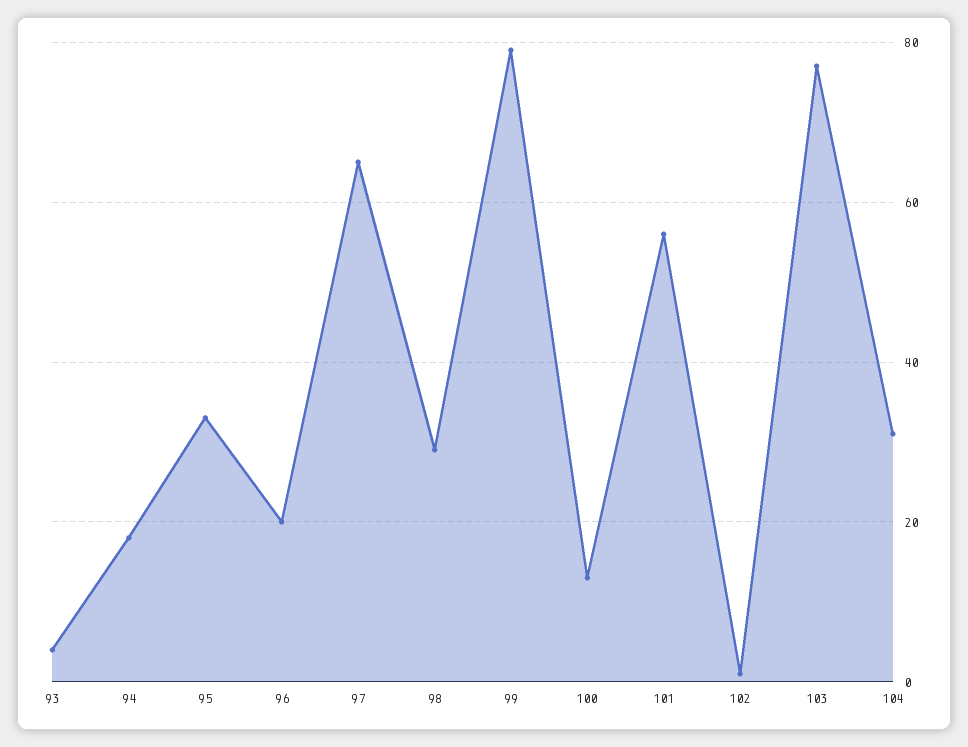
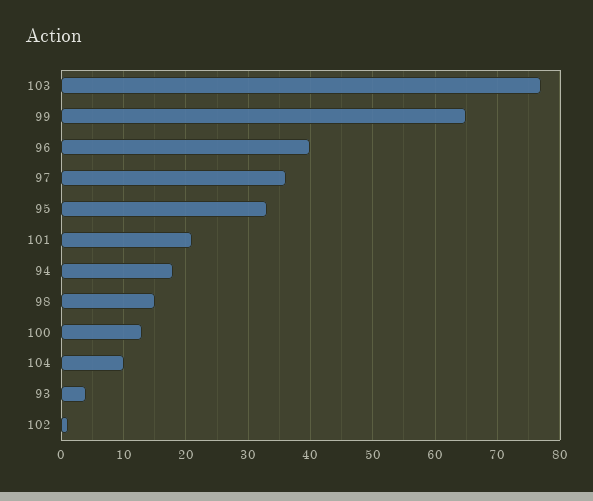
  {
    "93": 4,
    "94": 18,
    "95": 33,
-   "96": 20,
+   "96": 40,
-   "97": 65,
+   "97": 36,
-   "98": 30,
+   "98": 15,
-   "99": 80,
+   "99": 65,
    "100": 13,
-   "101": 55,
+   "101": 21,
    "102": 1,
    "103": 77,
-   "104": 30
+   "104": 10
  }

